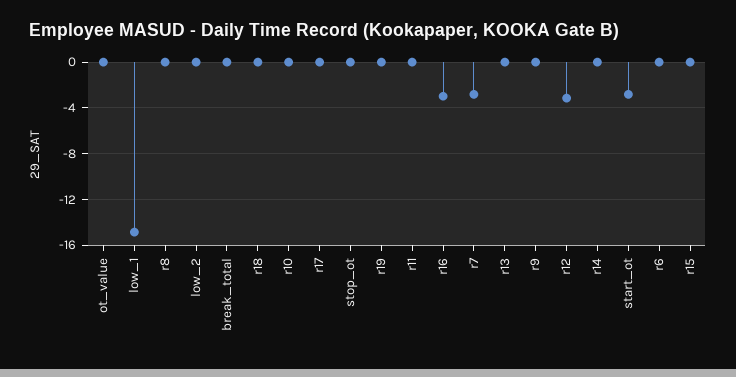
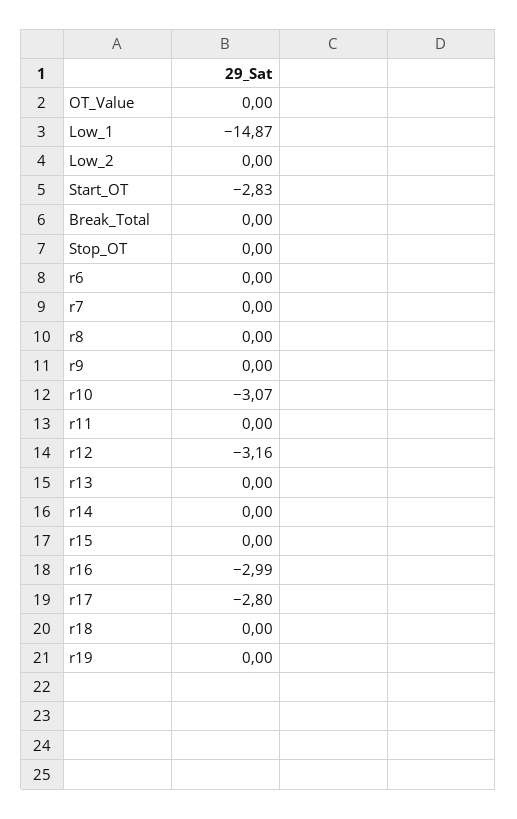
  {
    "ot_value": 0,
    "low_1": -14.87,
    "r8": 0,
    "low_2": 0,
    "break_total": 0,
    "r18": 0,
-   "r10": 0,
+   "r10": -3.07,
-   "r17": 0,
+   "r17": -2.8,
    "stop_ot": 0,
    "r19": 0,
    "r11": 0,
    "r16": -2.99,
-   "r7": -3,
+   "r7": 0,
    "r13": 0,
    "r9": 0,
    "r12": -3.16,
    "r14": 0,
    "start_ot": -2.83,
    "r6": 0,
    "r15": 0
  }

